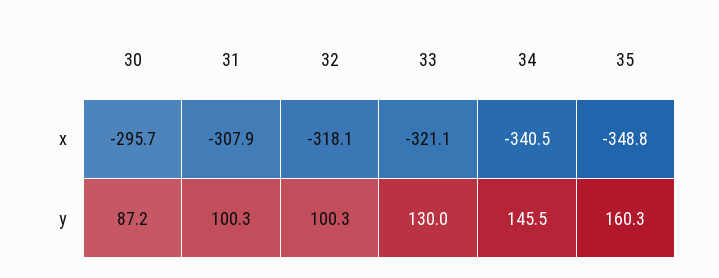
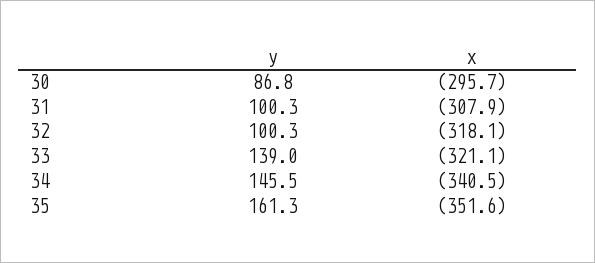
  {
    "30": {
      "x": -295.7,
-     "y": 87.2
+     "y": 86.8
    },
    "31": {
      "x": -307.9,
      "y": 100.3
    },
    "32": {
      "x": -318.1,
      "y": 100.3
    },
    "33": {
      "x": -321.1,
-     "y": 130
+     "y": 139
    },
    "34": {
      "x": -340.5,
      "y": 145.5
    },
    "35": {
-     "x": -348.8,
+     "x": -351.6,
-     "y": 160.3
+     "y": 161.3
    }
  }

